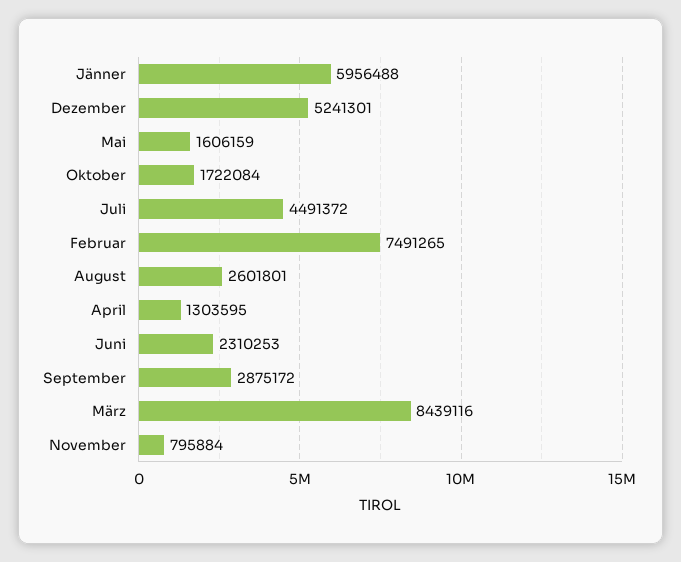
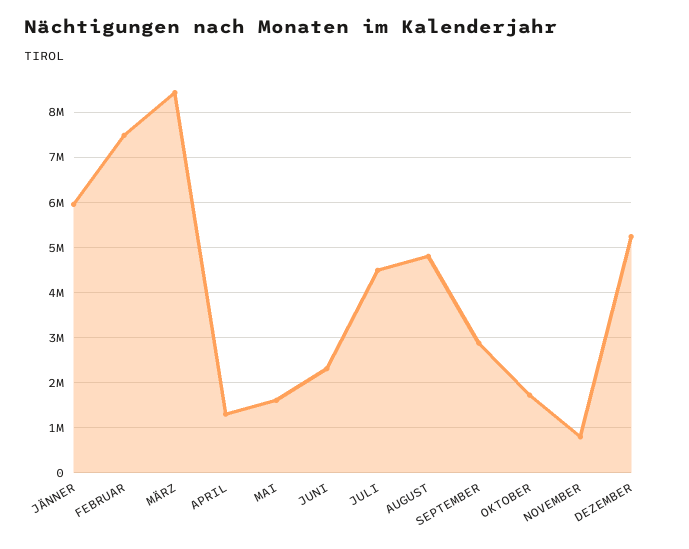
  {
    "Jänner": 5956488,
    "Dezember": 5241301,
    "Mai": 1606159,
    "Oktober": 1722084,
    "Juli": 4491372,
    "Februar": 7491265,
-   "August": 2601801,
+   "August": 4800000,
    "April": 1303595,
    "Juni": 2310253,
    "September": 2875172,
    "März": 8439116,
    "November": 795884
  }

